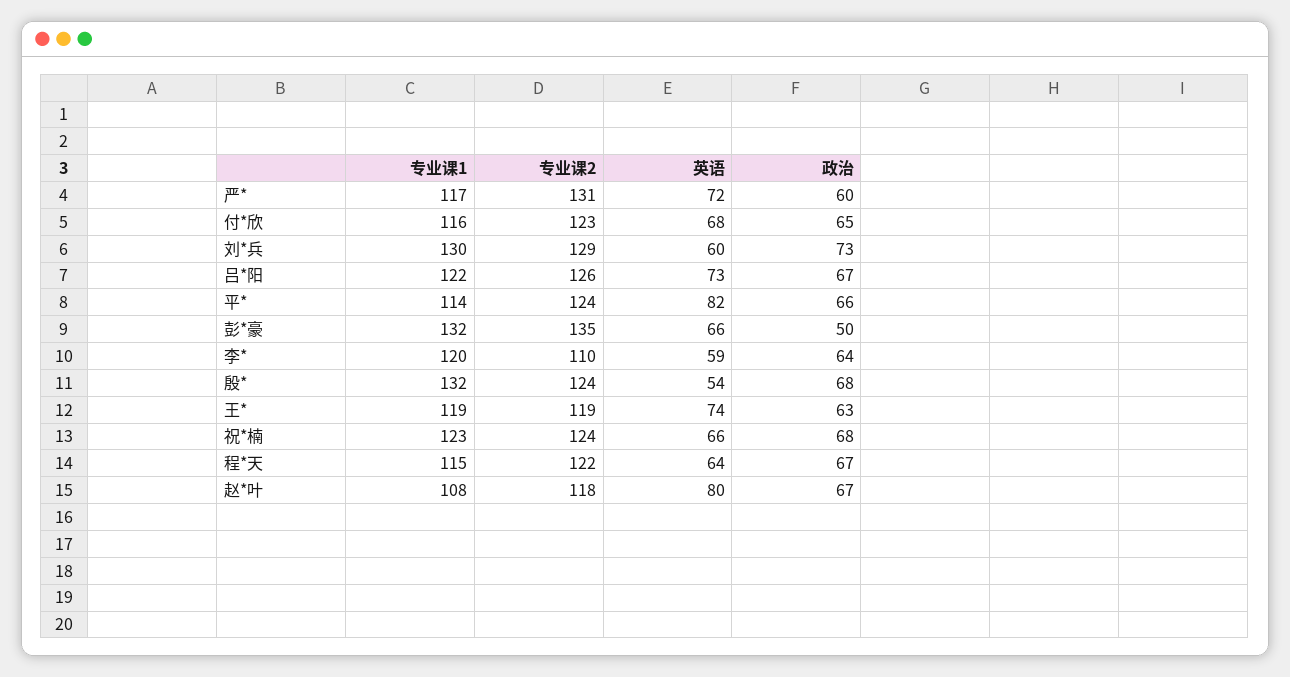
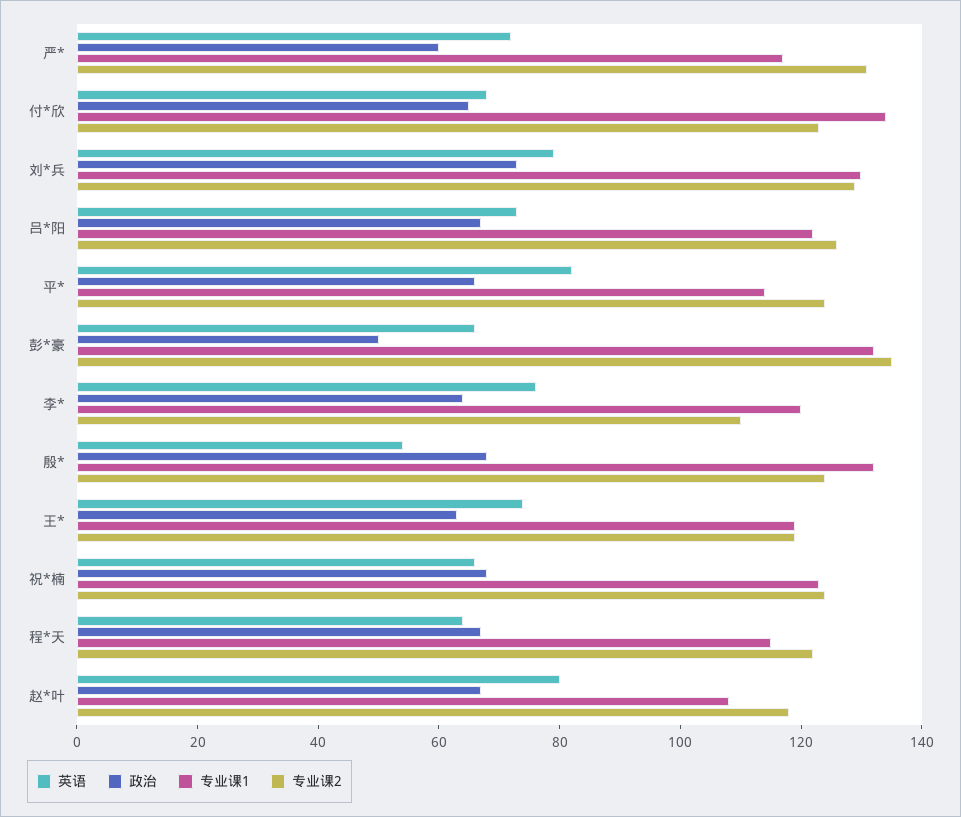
  {
    "专业课1": {
      "严*": 117,
-     "付*欣": 116,
+     "付*欣": 135,
      "刘*兵": 130,
      "吕*阳": 122,
      "平*": 114,
      "彭*豪": 132,
      "李*": 120,
      "殷*": 132,
      "王*": 119,
      "祝*楠": 123,
      "程*天": 115,
      "赵*叶": 108
    },
    "专业课2": {
      "严*": 131,
      "付*欣": 123,
      "刘*兵": 129,
      "吕*阳": 126,
      "平*": 124,
      "彭*豪": 135,
      "李*": 110,
      "殷*": 124,
      "王*": 119,
      "祝*楠": 124,
      "程*天": 122,
      "赵*叶": 118
    },
    "英语": {
      "严*": 72,
      "付*欣": 68,
-     "刘*兵": 60,
+     "刘*兵": 80,
      "吕*阳": 73,
      "平*": 82,
      "彭*豪": 66,
-     "李*": 59,
+     "李*": 75,
      "殷*": 54,
      "王*": 74,
      "祝*楠": 66,
      "程*天": 64,
      "赵*叶": 80
    },
    "政治": {
      "严*": 60,
      "付*欣": 65,
      "刘*兵": 73,
      "吕*阳": 67,
      "平*": 66,
      "彭*豪": 50,
      "李*": 64,
      "殷*": 68,
      "王*": 63,
      "祝*楠": 68,
      "程*天": 67,
      "赵*叶": 67
    }
  }

